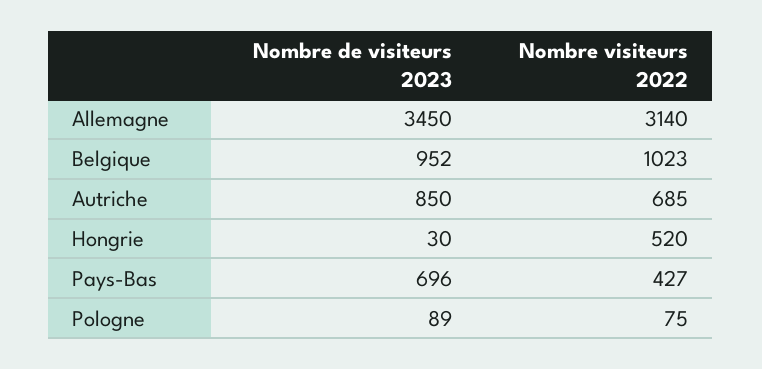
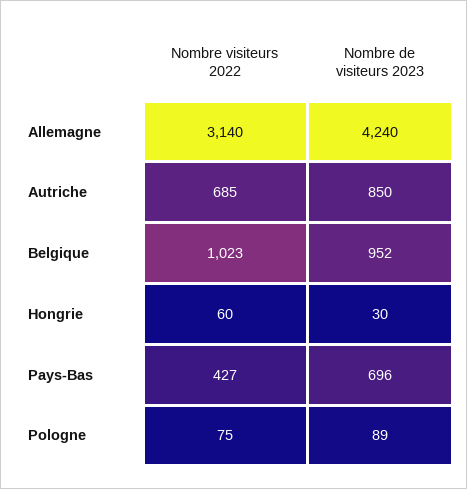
  {
    "Nombre de visiteurs 2023": {
-     "Allemagne": 3450,
+     "Allemagne": 4240,
      "Belgique": 952,
      "Autriche": 850,
      "Hongrie": 30,
      "Pays-Bas": 696,
      "Pologne": 89
    },
    "Nombre visiteurs 2022": {
      "Allemagne": 3140,
      "Belgique": 1023,
      "Autriche": 685,
-     "Hongrie": 520,
+     "Hongrie": 60,
      "Pays-Bas": 427,
      "Pologne": 75
    }
  }

